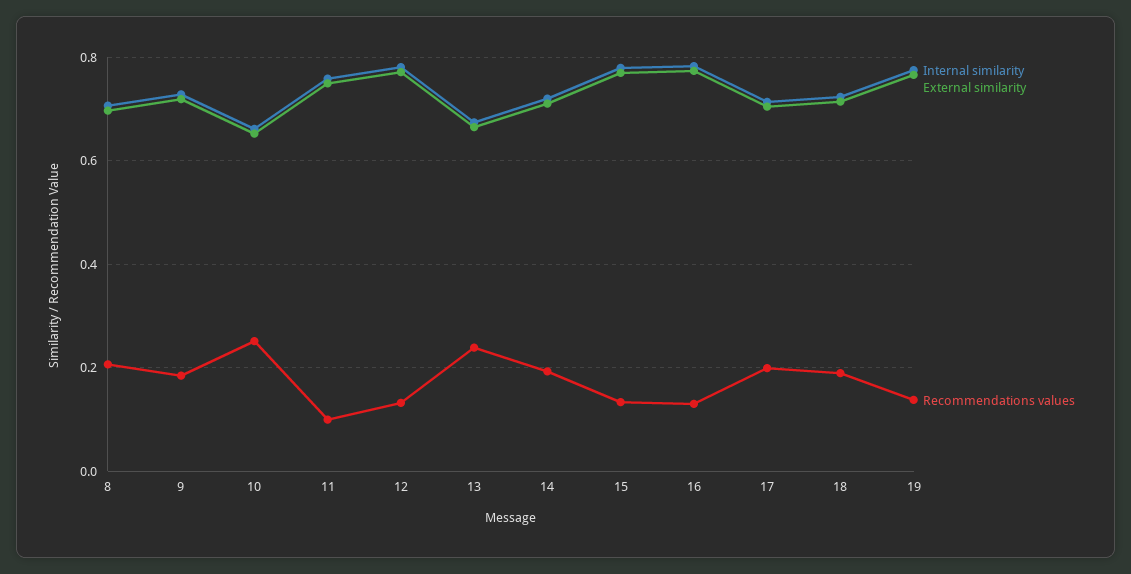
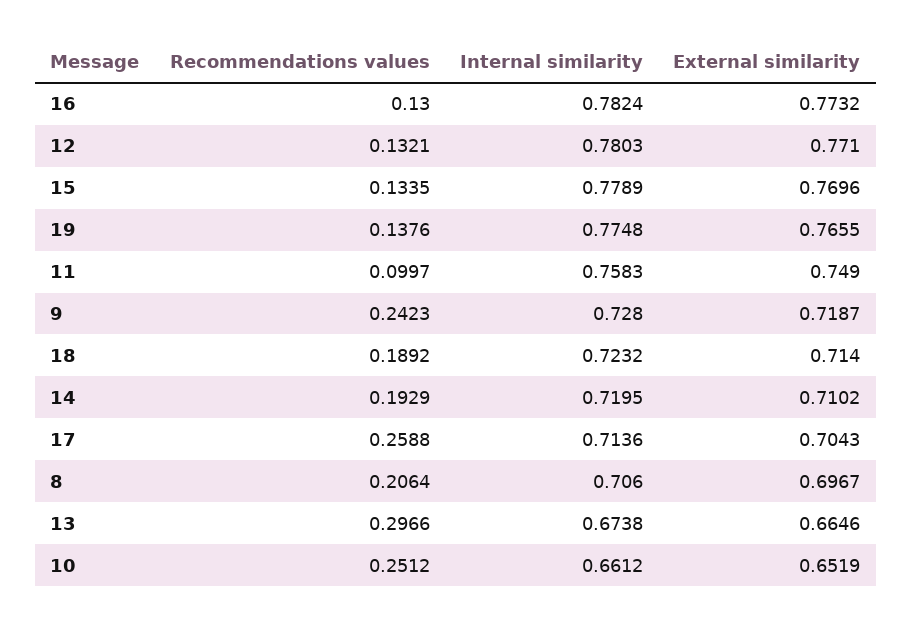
  {
    "Internal similarity": {
      "8": 0.706,
      "9": 0.728,
      "10": 0.6612,
      "11": 0.7583,
      "12": 0.7803,
      "13": 0.6738,
      "14": 0.7195,
      "15": 0.7789,
      "16": 0.7824,
      "17": 0.7136,
      "18": 0.7232,
      "19": 0.7748
    },
    "External similarity": {
      "8": 0.6967,
      "9": 0.7187,
      "10": 0.6519,
      "11": 0.749,
      "12": 0.771,
      "13": 0.6646,
      "14": 0.7102,
      "15": 0.7696,
      "16": 0.7732,
      "17": 0.7043,
      "18": 0.714,
      "19": 0.7655
    },
    "Recommendations values": {
      "8": 0.2064,
-     "9": 0.18,
+     "9": 0.2423,
      "10": 0.2512,
      "11": 0.0997,
      "12": 0.1321,
-     "13": 0.24,
+     "13": 0.2966,
      "14": 0.1929,
      "15": 0.1335,
      "16": 0.13,
-     "17": 0.2,
+     "17": 0.2588,
      "18": 0.1892,
      "19": 0.1376
    }
  }

